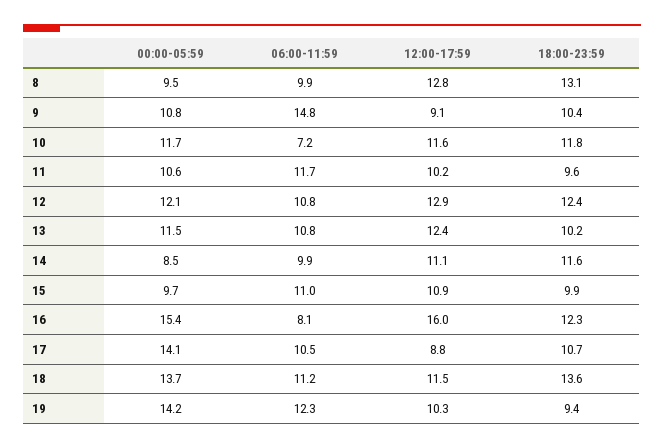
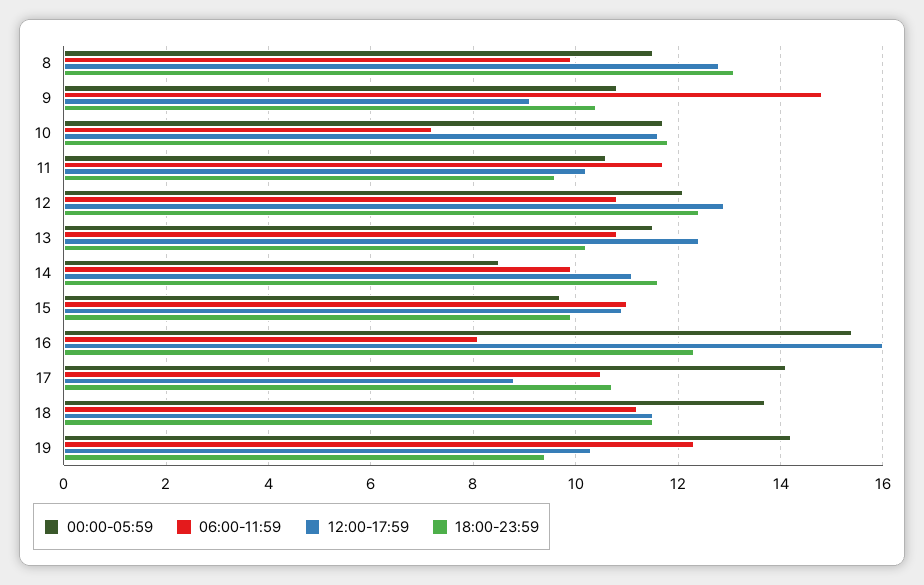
  {
    "00:00-05:59": {
-     "8": 9.5,
+     "8": 11.5,
      "9": 10.8,
      "10": 11.7,
      "11": 10.6,
      "12": 12.1,
      "13": 11.5,
      "14": 8.5,
      "15": 9.7,
      "16": 15.4,
      "17": 14.1,
      "18": 13.7,
      "19": 14.2
    },
    "06:00-11:59": {
      "8": 9.9,
      "9": 14.8,
      "10": 7.2,
      "11": 11.7,
      "12": 10.8,
      "13": 10.8,
      "14": 9.9,
      "15": 11,
      "16": 8.1,
      "17": 10.5,
      "18": 11.2,
      "19": 12.3
    },
    "12:00-17:59": {
      "8": 12.8,
      "9": 9.1,
      "10": 11.6,
      "11": 10.2,
      "12": 12.9,
      "13": 12.4,
      "14": 11.1,
      "15": 10.9,
      "16": 16,
      "17": 8.8,
      "18": 11.5,
      "19": 10.3
    },
    "18:00-23:59": {
      "8": 13.1,
      "9": 10.4,
      "10": 11.8,
      "11": 9.6,
      "12": 12.4,
      "13": 10.2,
      "14": 11.6,
      "15": 9.9,
      "16": 12.3,
      "17": 10.7,
-     "18": 13.6,
+     "18": 11.5,
      "19": 9.4
    }
  }

